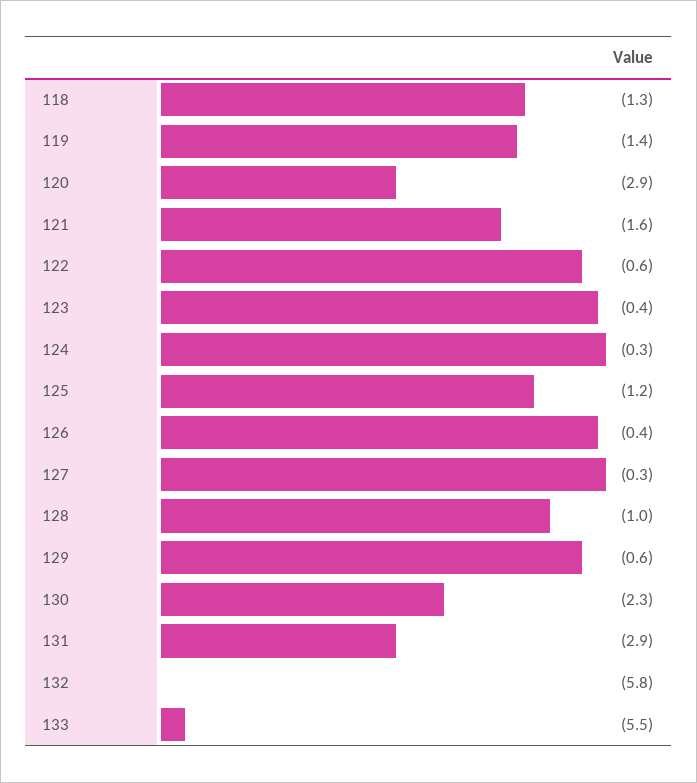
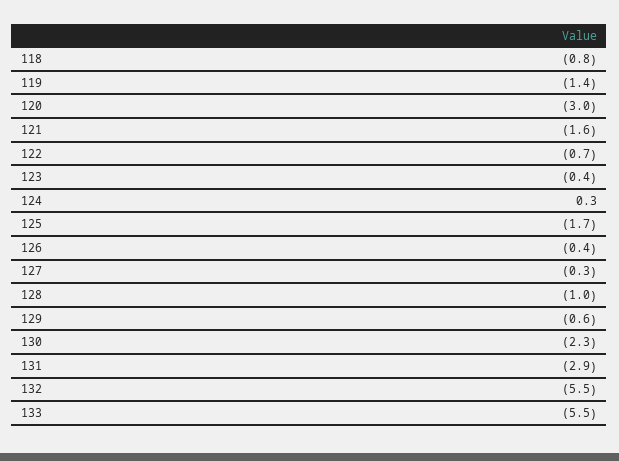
  {
-   "118": -1.3,
+   "118": -0.8,
    "119": -1.4,
-   "120": -2.9,
+   "120": -3,
    "121": -1.6,
-   "122": -0.6,
+   "122": -0.7,
    "123": -0.4,
-   "124": -0.3,
+   "124": 0.3,
-   "125": -1.2,
+   "125": -1.7,
    "126": -0.4,
    "127": -0.3,
    "128": -1,
    "129": -0.6,
    "130": -2.3,
    "131": -2.9,
-   "132": -5.8,
+   "132": -5.5,
    "133": -5.5
  }

